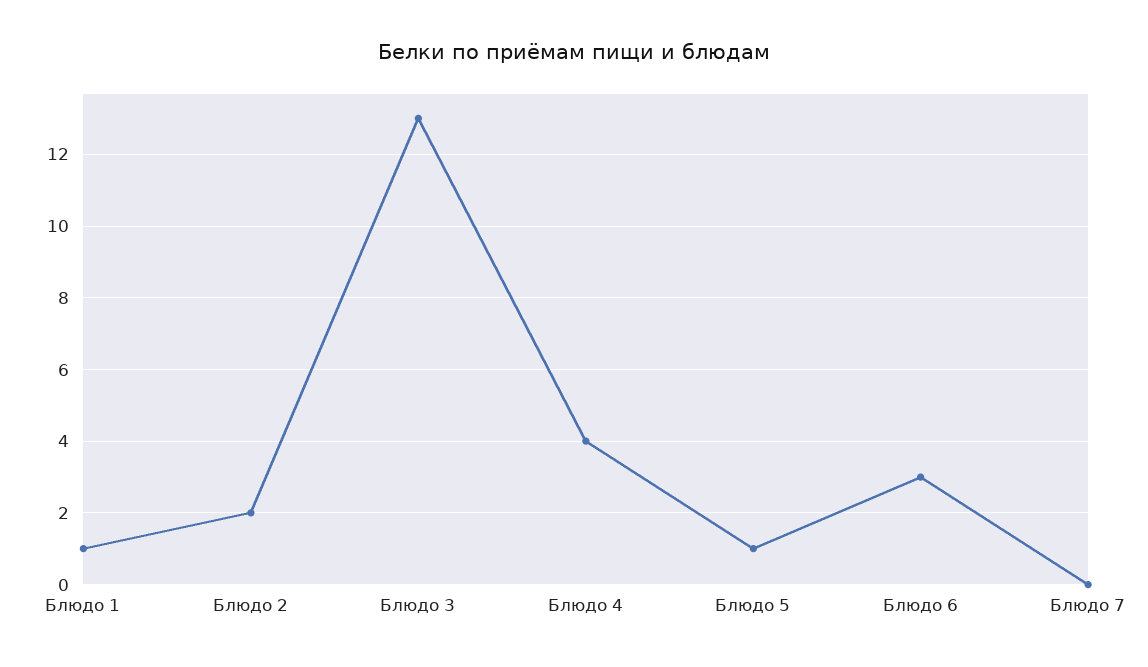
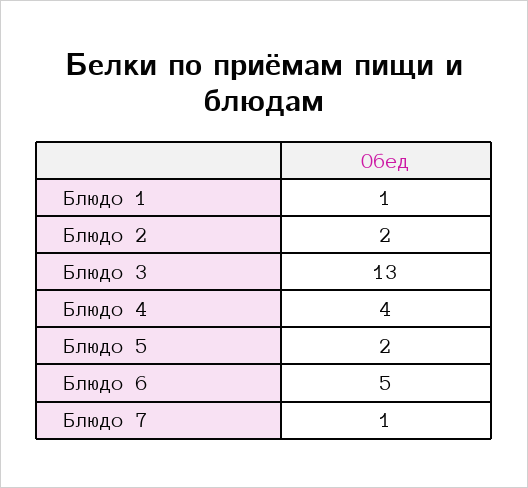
  {
    "Блюдо 1": 1,
    "Блюдо 2": 2,
    "Блюдо 3": 13,
    "Блюдо 4": 4,
-   "Блюдо 5": 1,
+   "Блюдо 5": 2,
-   "Блюдо 6": 3,
+   "Блюдо 6": 5,
-   "Блюдо 7": 0
+   "Блюдо 7": 1
  }

